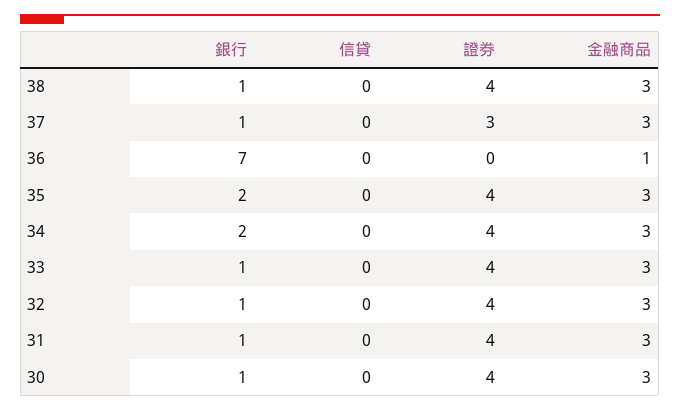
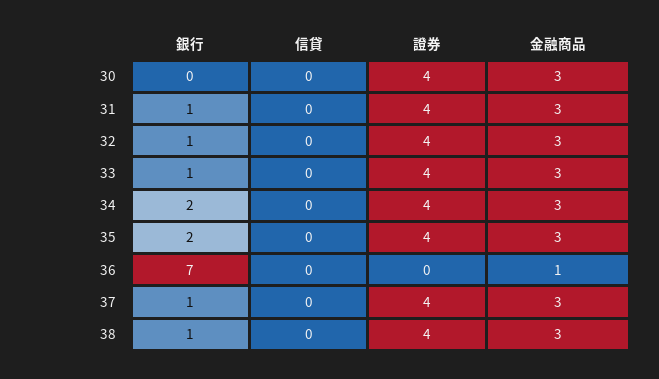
  {
    "銀行": {
      "38": 1,
      "37": 1,
      "36": 7,
      "35": 2,
      "34": 2,
      "33": 1,
      "32": 1,
      "31": 1,
-     "30": 1
+     "30": 0
    },
    "信貸": {
      "38": 0,
      "37": 0,
      "36": 0,
      "35": 0,
      "34": 0,
      "33": 0,
      "32": 0,
      "31": 0,
      "30": 0
    },
    "證券": {
      "38": 4,
-     "37": 3,
+     "37": 4,
      "36": 0,
      "35": 4,
      "34": 4,
      "33": 4,
      "32": 4,
      "31": 4,
      "30": 4
    },
    "金融商品": {
      "38": 3,
      "37": 3,
      "36": 1,
      "35": 3,
      "34": 3,
      "33": 3,
      "32": 3,
      "31": 3,
      "30": 3
    }
  }

